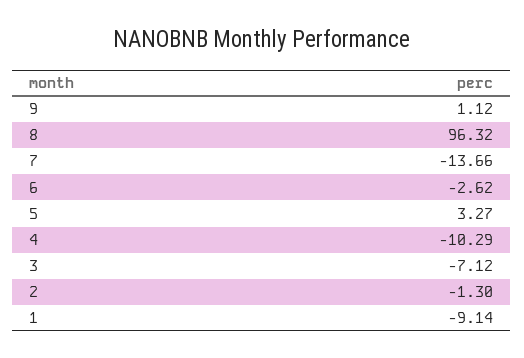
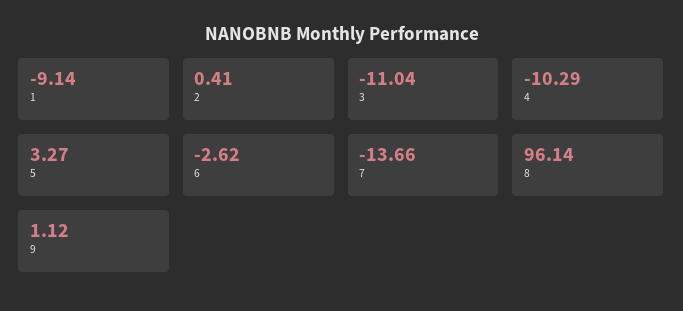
  {
    "9": 1.12,
-   "8": 96.32,
+   "8": 96.14,
    "7": -13.66,
    "6": -2.62,
    "5": 3.27,
    "4": -10.29,
-   "3": -7.12,
+   "3": -11.04,
-   "2": -1.3,
+   "2": 0.41,
    "1": -9.14
  }

